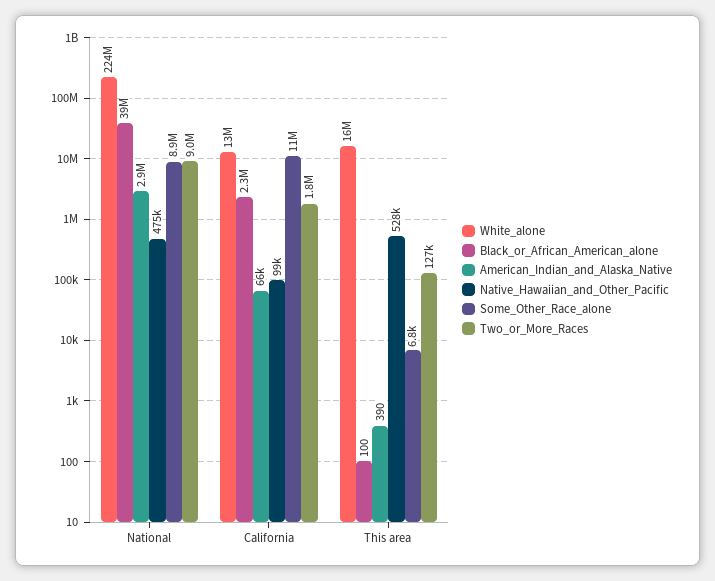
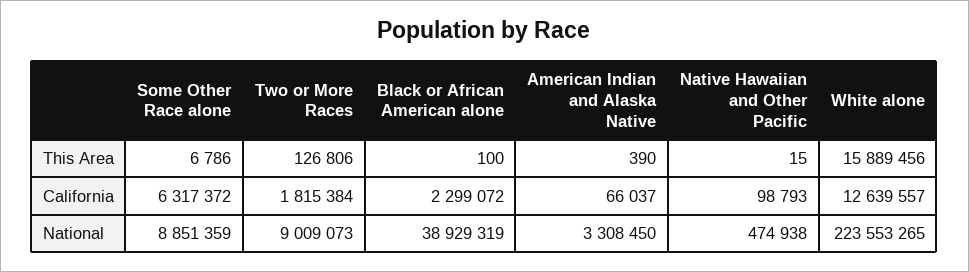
  {
    "White_alone": {
      "National": 223553265,
      "California": 12639557,
      "This area": 15889456
    },
    "Black_or_African_American_alone": {
      "National": 38929319,
      "California": 2299072,
      "This area": 100
    },
    "American_Indian_and_Alaska_Native": {
-     "National": 2900000,
+     "National": 3308450,
      "California": 66037,
      "This area": 390
    },
    "Native_Hawaiian_and_Other_Pacific": {
      "National": 474938,
      "California": 98793,
-     "This area": 528000
+     "This area": 15
    },
    "Some_Other_Race_alone": {
      "National": 8851359,
-     "California": 11000000,
+     "California": 6317372,
      "This area": 6786
    },
    "Two_or_More_Races": {
      "National": 9009073,
      "California": 1815384,
      "This area": 126806
    }
  }

